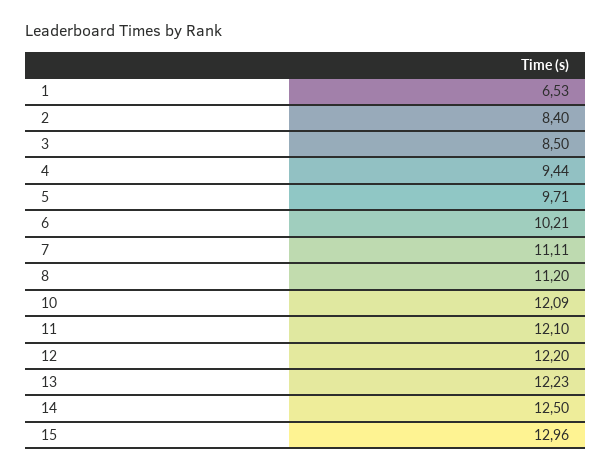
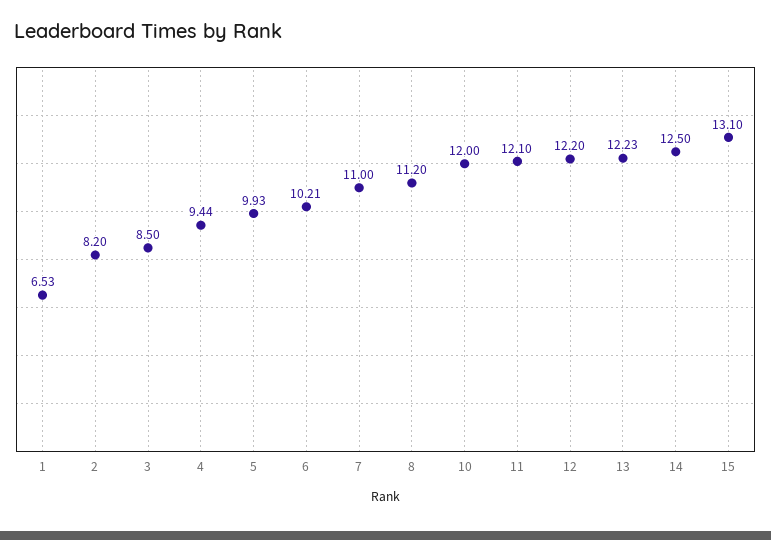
  {
    "1": 6.53,
-   "2": 8.4,
+   "2": 8.2,
    "3": 8.5,
    "4": 9.44,
-   "5": 9.71,
+   "5": 9.93,
    "6": 10.21,
-   "7": 11.11,
+   "7": 11,
    "8": 11.2,
-   "10": 12.09,
+   "10": 12,
    "11": 12.1,
    "12": 12.2,
    "13": 12.23,
    "14": 12.5,
-   "15": 12.96
+   "15": 13.1
  }

